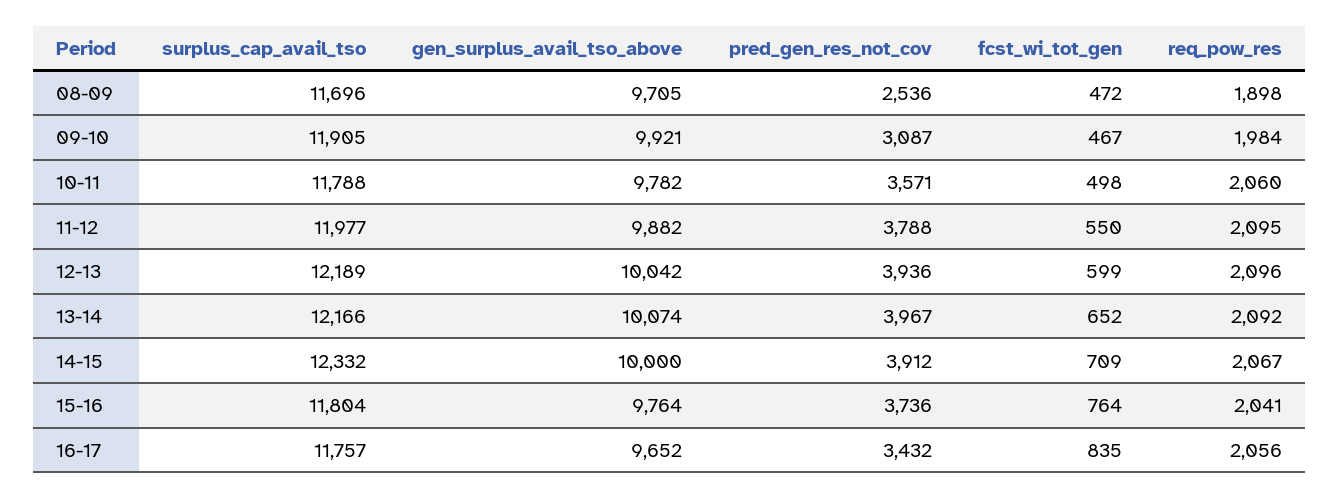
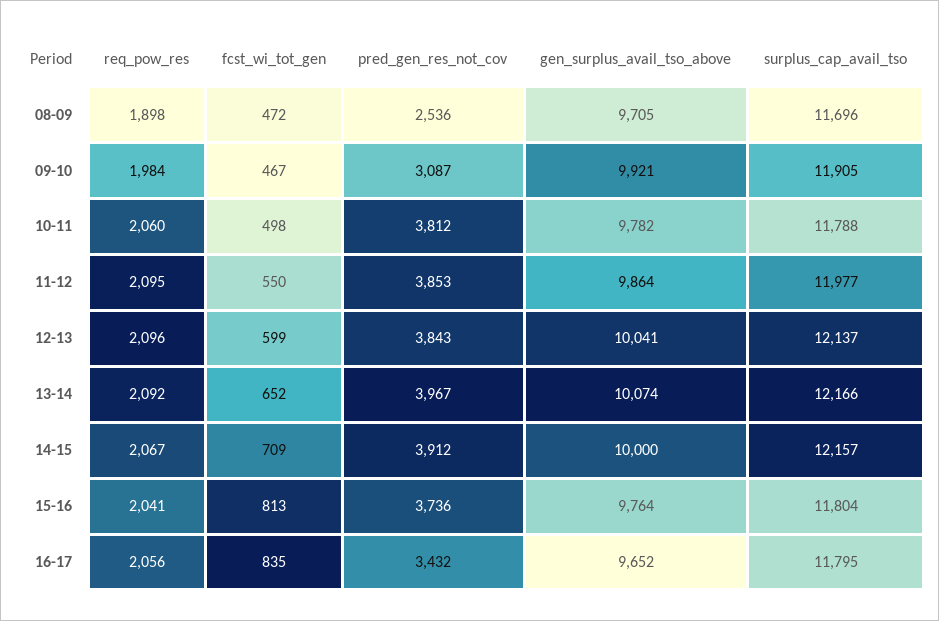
  {
    "surplus_cap_avail_tso": {
      "08-09": 11696,
      "09-10": 11905,
      "10-11": 11788,
      "11-12": 11977,
-     "12-13": 12189,
+     "12-13": 12137,
      "13-14": 12166,
-     "14-15": 12332,
+     "14-15": 12157,
      "15-16": 11804,
-     "16-17": 11757
+     "16-17": 11795
    },
    "gen_surplus_avail_tso_above": {
      "08-09": 9705,
      "09-10": 9921,
      "10-11": 9782,
-     "11-12": 9882,
+     "11-12": 9864,
-     "12-13": 10042,
+     "12-13": 10041,
      "13-14": 10074,
      "14-15": 10000,
      "15-16": 9764,
      "16-17": 9652
    },
    "pred_gen_res_not_cov": {
      "08-09": 2536,
      "09-10": 3087,
-     "10-11": 3571,
+     "10-11": 3812,
-     "11-12": 3788,
+     "11-12": 3853,
-     "12-13": 3936,
+     "12-13": 3843,
      "13-14": 3967,
      "14-15": 3912,
      "15-16": 3736,
      "16-17": 3432
    },
    "fcst_wi_tot_gen": {
      "08-09": 472,
      "09-10": 467,
      "10-11": 498,
      "11-12": 550,
      "12-13": 599,
      "13-14": 652,
      "14-15": 709,
-     "15-16": 764,
+     "15-16": 813,
      "16-17": 835
    },
    "req_pow_res": {
      "08-09": 1898,
      "09-10": 1984,
      "10-11": 2060,
      "11-12": 2095,
      "12-13": 2096,
      "13-14": 2092,
      "14-15": 2067,
      "15-16": 2041,
      "16-17": 2056
    }
  }

